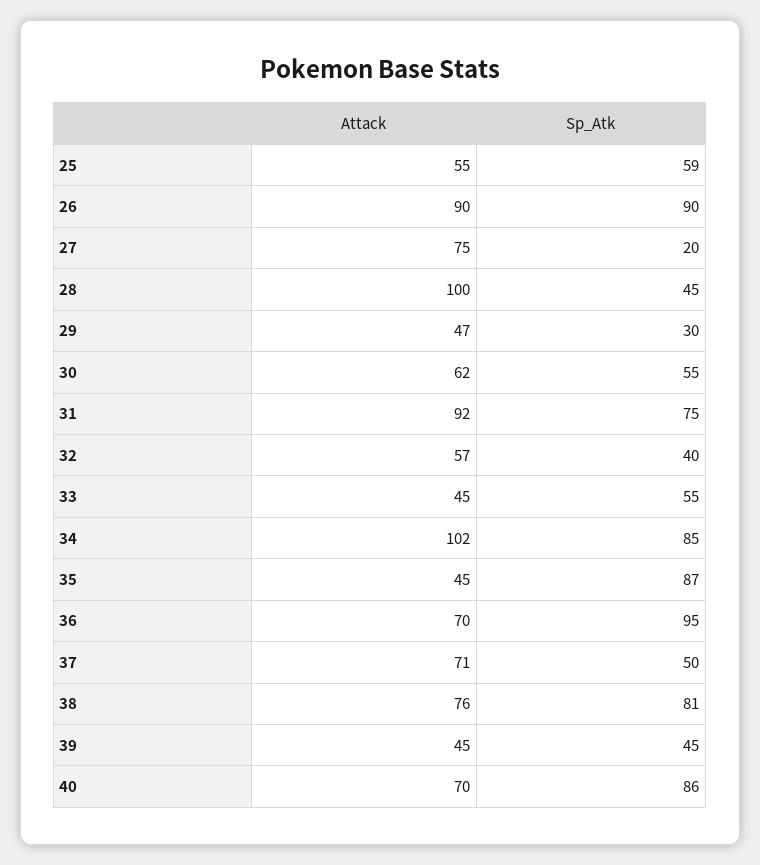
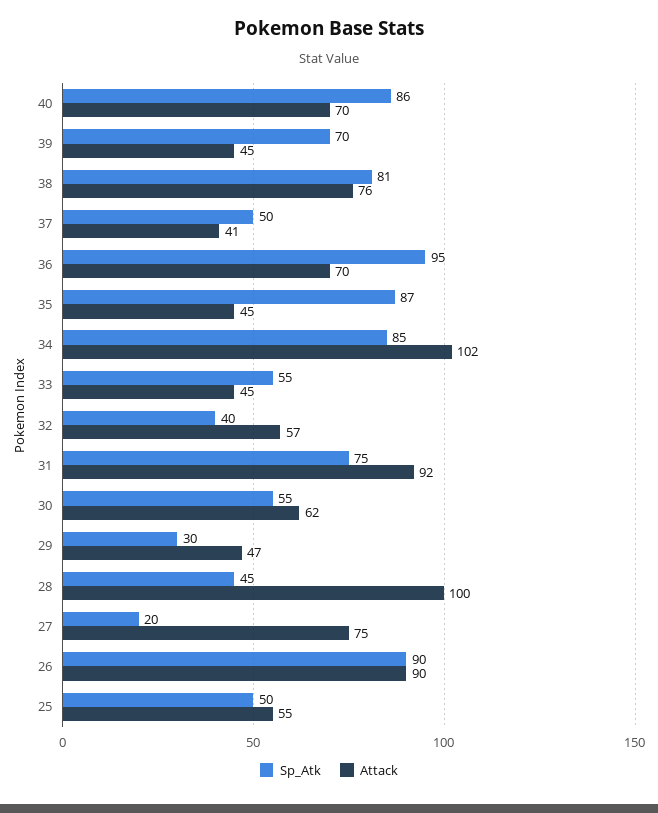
  {
    "Attack": {
      "25": 55,
      "26": 90,
      "27": 75,
      "28": 100,
      "29": 47,
      "30": 62,
      "31": 92,
      "32": 57,
      "33": 45,
      "34": 102,
      "35": 45,
      "36": 70,
-     "37": 71,
+     "37": 41,
      "38": 76,
      "39": 45,
      "40": 70
    },
    "Sp_Atk": {
-     "25": 59,
+     "25": 50,
      "26": 90,
      "27": 20,
      "28": 45,
      "29": 30,
      "30": 55,
      "31": 75,
      "32": 40,
      "33": 55,
      "34": 85,
      "35": 87,
      "36": 95,
      "37": 50,
      "38": 81,
-     "39": 45,
+     "39": 70,
      "40": 86
    }
  }

